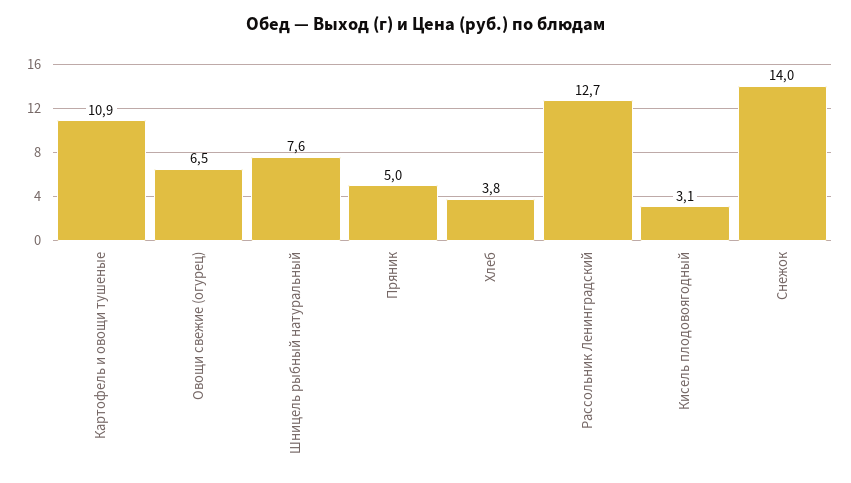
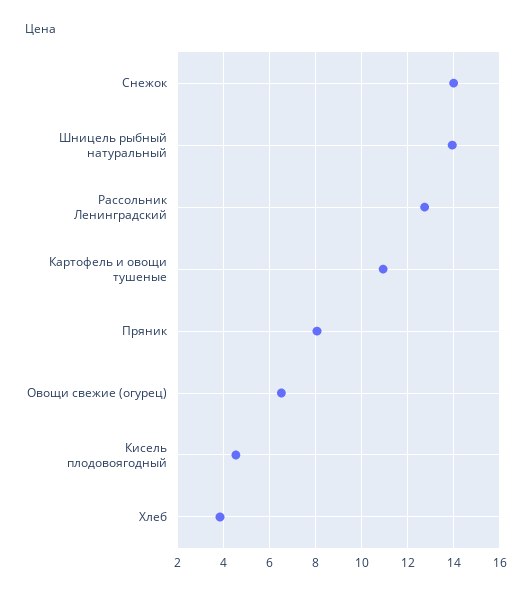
  {
    "Картофель и овощи тушеные": 10.9,
    "Овощи свежие (огурец)": 6.5,
-   "Шницель рыбный натуральный": 7.6,
+   "Шницель рыбный натуральный": 14,
-   "Пряник": 5,
+   "Пряник": 8,
    "Хлеб": 3.8,
    "Рассольник Ленинградский": 12.7,
-   "Кисель плодовоягодный": 3.1,
+   "Кисель плодовоягодный": 4.5,
    "Снежок": 14
  }

